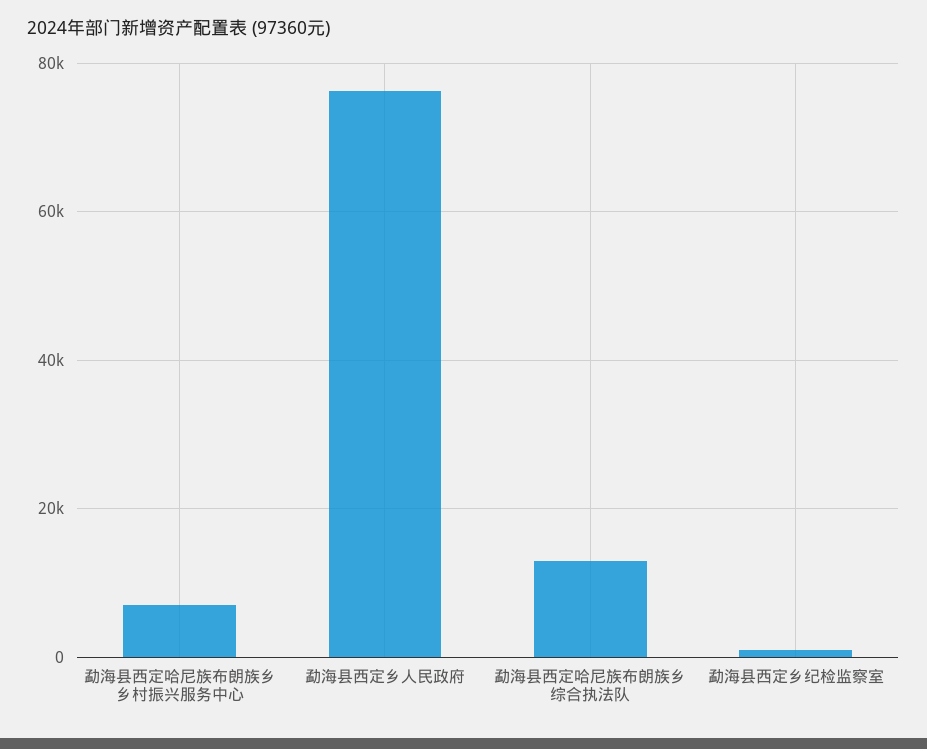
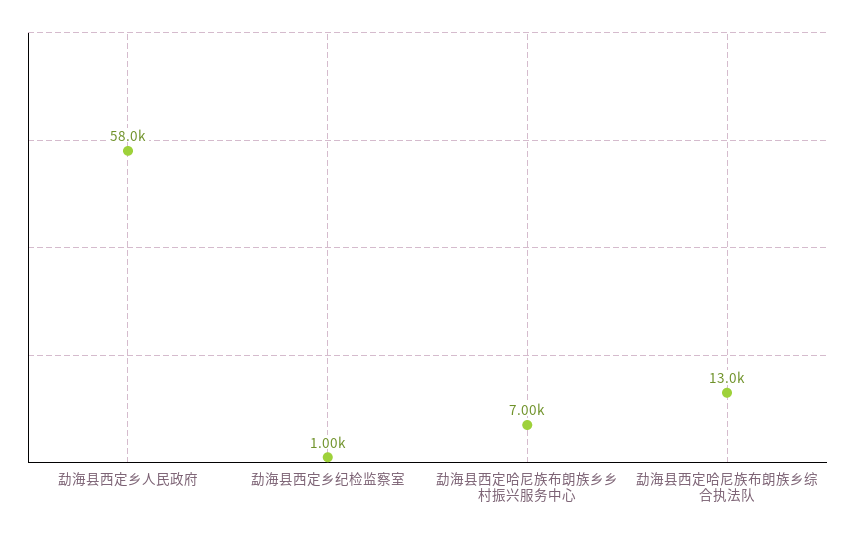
  {
    "勐海县西定哈尼族布朗族乡乡村振兴服务中心": 7000,
-   "勐海县西定乡人民政府": 76000,
+   "勐海县西定乡人民政府": 58000,
    "勐海县西定哈尼族布朗族乡综合执法队": 13000,
    "勐海县西定乡纪检监察室": 1000
  }

